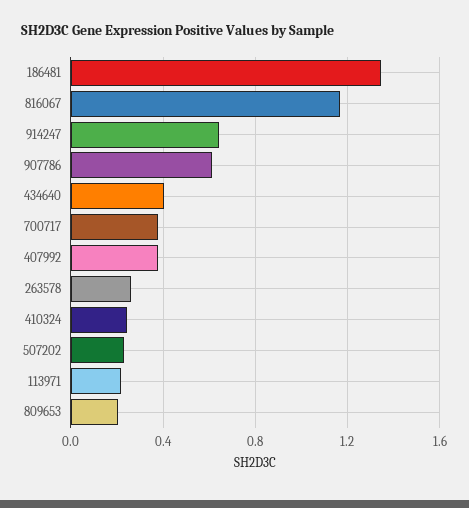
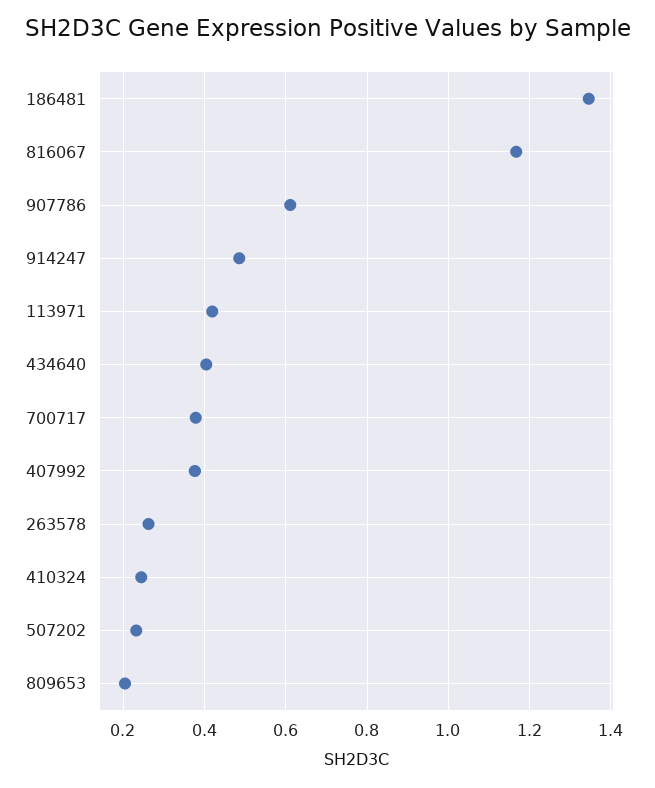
  {
    "186481": 1.34,
    "816067": 1.16,
-   "914247": 0.65,
+   "914247": 0.48,
    "907786": 0.62,
    "434640": 0.4,
    "700717": 0.38,
    "407992": 0.38,
    "263578": 0.26,
    "410324": 0.24,
    "507202": 0.24,
-   "113971": 0.2,
+   "113971": 0.42,
    "809653": 0.2
  }

